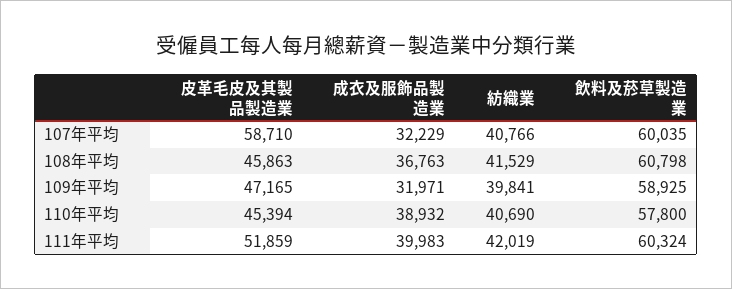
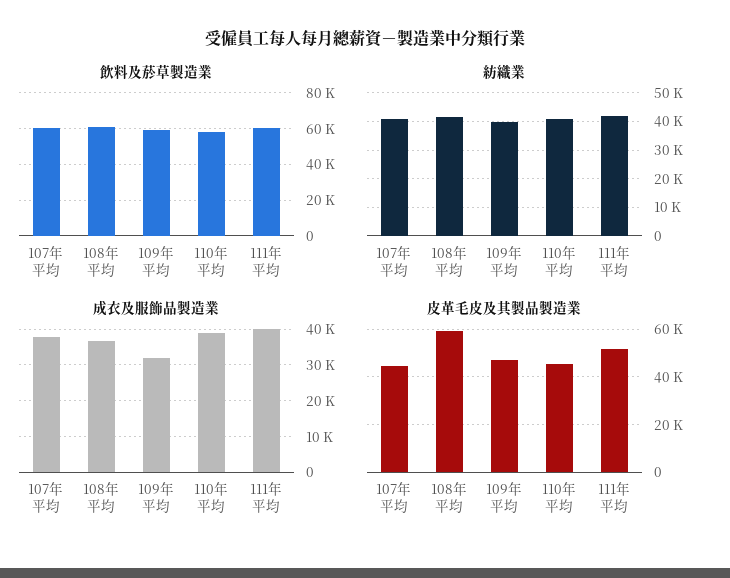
  {
    "皮革毛皮及其製品製造業": {
-     "107年平均": 58710,
+     "107年平均": 45000,
-     "108年平均": 45863,
+     "108年平均": 60000,
      "109年平均": 47165,
      "110年平均": 45394,
      "111年平均": 51859
    },
    "成衣及服飾品製造業": {
-     "107年平均": 32229,
+     "107年平均": 38000,
      "108年平均": 36763,
      "109年平均": 31971,
      "110年平均": 38932,
      "111年平均": 39983
    },
    "紡織業": {
      "107年平均": 40766,
      "108年平均": 41529,
      "109年平均": 39841,
      "110年平均": 40690,
      "111年平均": 42019
    },
    "飲料及菸草製造業": {
      "107年平均": 60035,
      "108年平均": 60798,
      "109年平均": 58925,
      "110年平均": 57800,
      "111年平均": 60324
    }
  }

